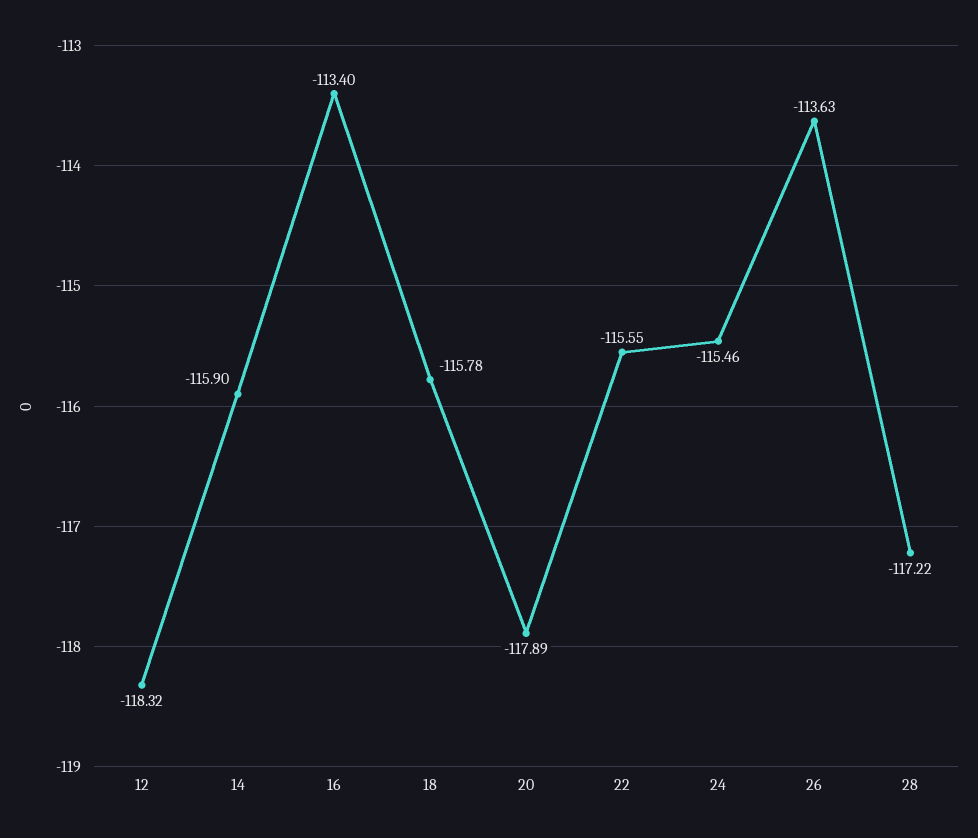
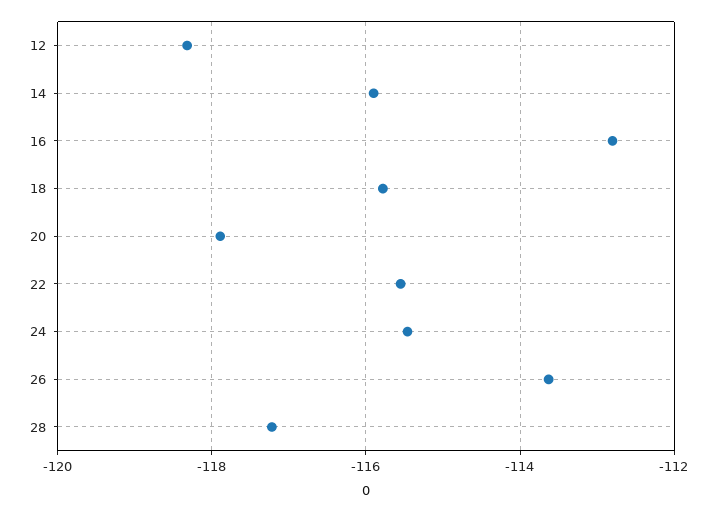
  {
    "12": -118.32,
    "14": -115.9,
-   "16": -113.4,
+   "16": -112.8,
    "18": -115.78,
    "20": -117.89,
    "22": -115.55,
    "24": -115.46,
    "26": -113.63,
    "28": -117.22
  }

